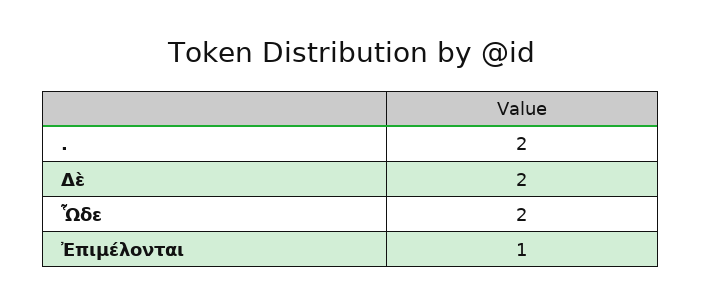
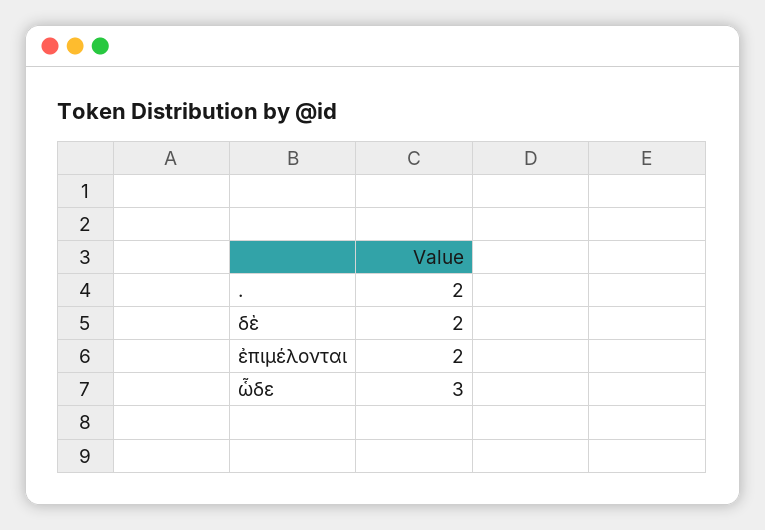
  {
    ".": 2,
    "Δὲ": 2,
-   "Ὧδε": 2,
+   "Ὧδε": 3,
-   "Ἐπιμέλονται": 1
+   "Ἐπιμέλονται": 2
  }

